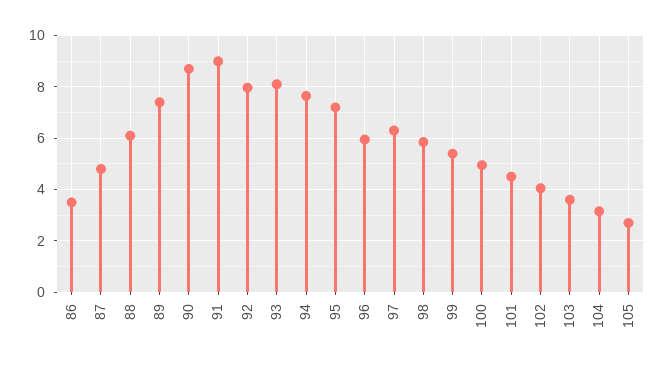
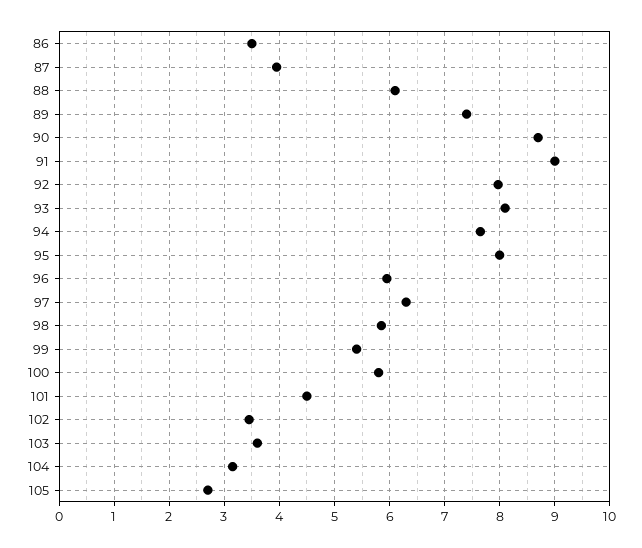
  {
    "86": 3.6,
-   "87": 4.75,
+   "87": 4,
    "88": 6.2,
    "89": 7.4,
    "90": 8.8,
    "91": 9,
    "92": 8,
    "93": 8.2,
    "94": 7.6,
-   "95": 7.25,
+   "95": 8,
    "96": 6,
    "97": 6.4,
    "98": 5.8,
    "99": 5.4,
-   "100": 5,
+   "100": 5.8,
    "101": 4.6,
-   "102": 4,
+   "102": 3.4,
    "103": 3.6,
    "104": 3.2,
    "105": 2.8
  }

